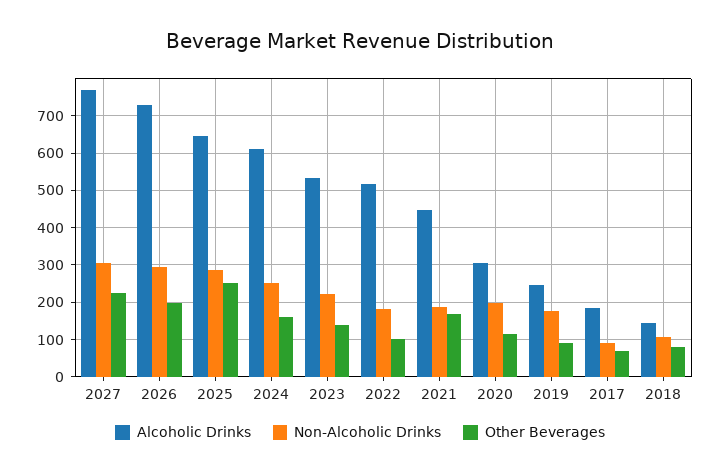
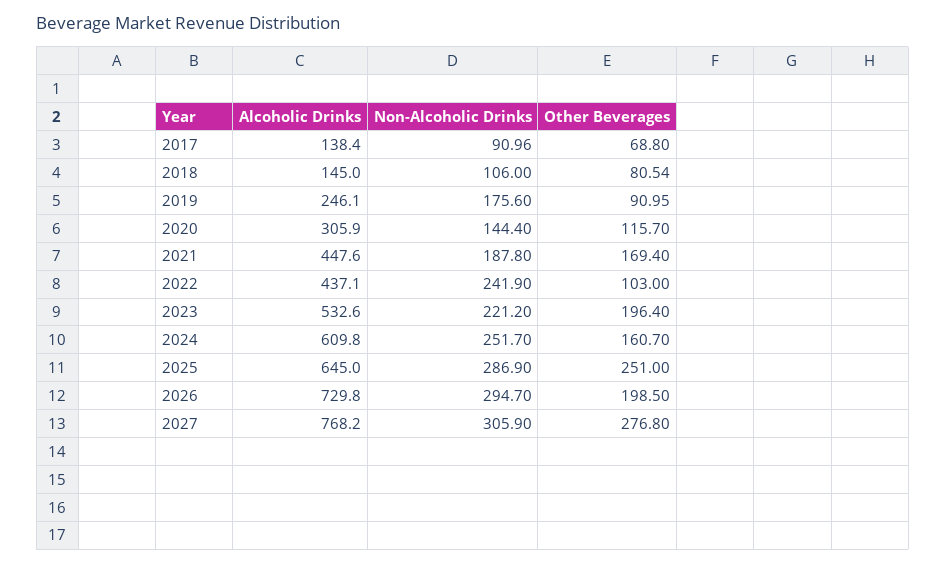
  {
    "Alcoholic Drinks": {
      "2027": 768.2,
      "2026": 729.8,
      "2025": 645,
      "2024": 609.8,
      "2023": 532.6,
-     "2022": 520,
+     "2022": 437.1,
      "2021": 447.6,
      "2020": 305.9,
      "2019": 246.1,
-     "2017": 180,
+     "2017": 138.4,
      "2018": 145
    },
    "Non-Alcoholic Drinks": {
      "2027": 305.9,
      "2026": 294.7,
      "2025": 286.9,
      "2024": 251.7,
      "2023": 221.2,
-     "2022": 180,
+     "2022": 241.9,
      "2021": 187.8,
-     "2020": 200,
+     "2020": 144.4,
      "2019": 175.6,
      "2017": 90.96,
      "2018": 106
    },
    "Other Beverages": {
-     "2027": 220,
+     "2027": 276.8,
      "2026": 198.5,
      "2025": 251,
      "2024": 160.7,
-     "2023": 140,
+     "2023": 196.4,
      "2022": 103,
      "2021": 169.4,
      "2020": 115.7,
      "2019": 90.95,
      "2017": 68.8,
      "2018": 80.54
    }
  }

